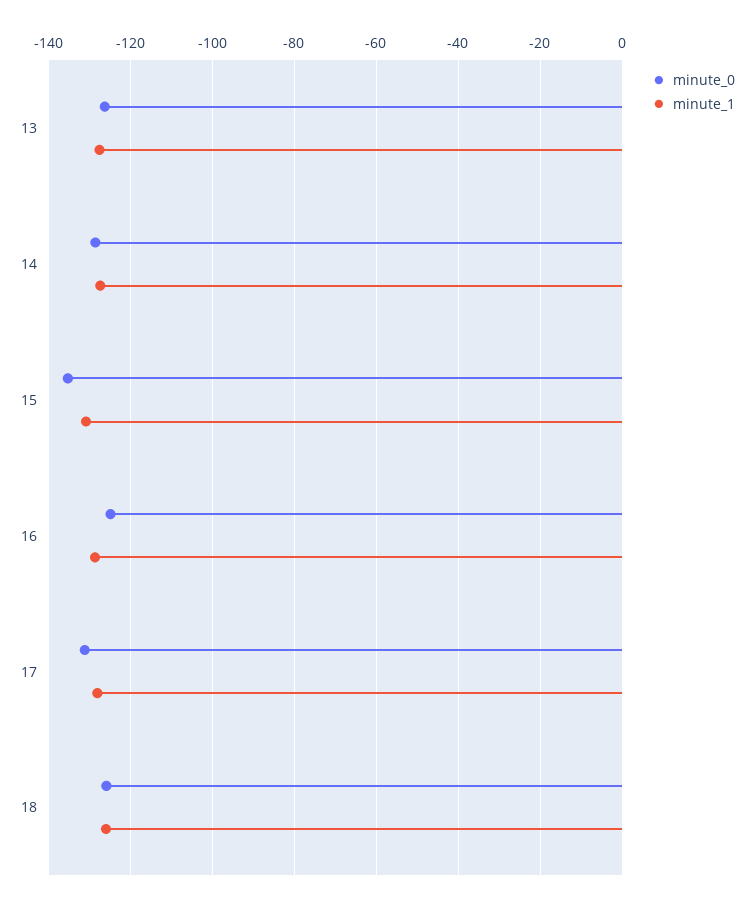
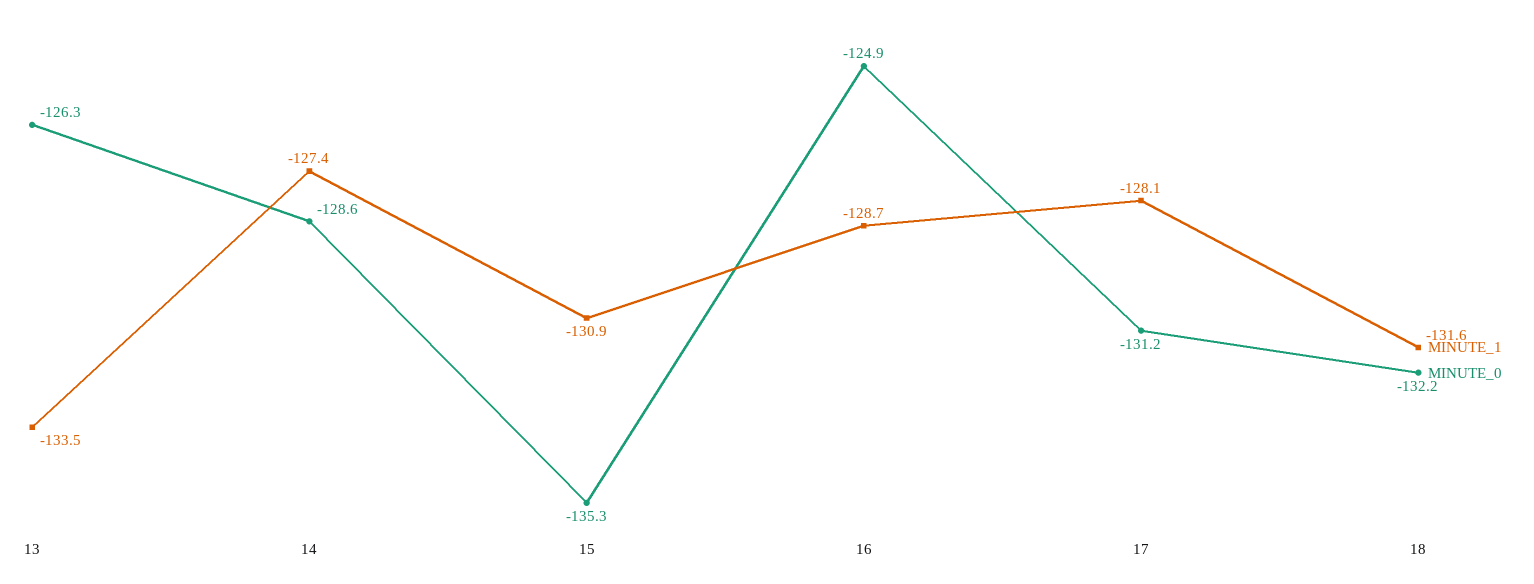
  {
    "minute_0": {
      "13": -126.3,
      "14": -128.6,
      "15": -135.3,
      "16": -124.9,
      "17": -131.2,
-     "18": -126
+     "18": -132.2
    },
    "minute_1": {
-     "13": -128,
+     "13": -133.5,
      "14": -127.4,
      "15": -130.9,
      "16": -128.7,
      "17": -128.1,
-     "18": -126
+     "18": -131.6
    }
  }

